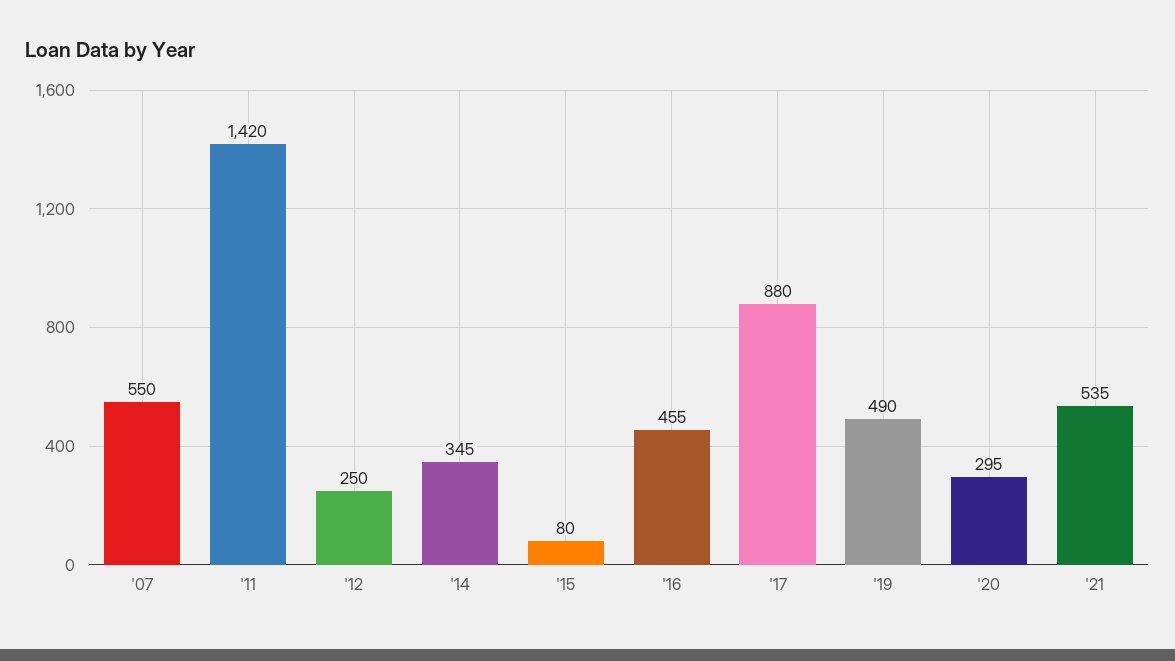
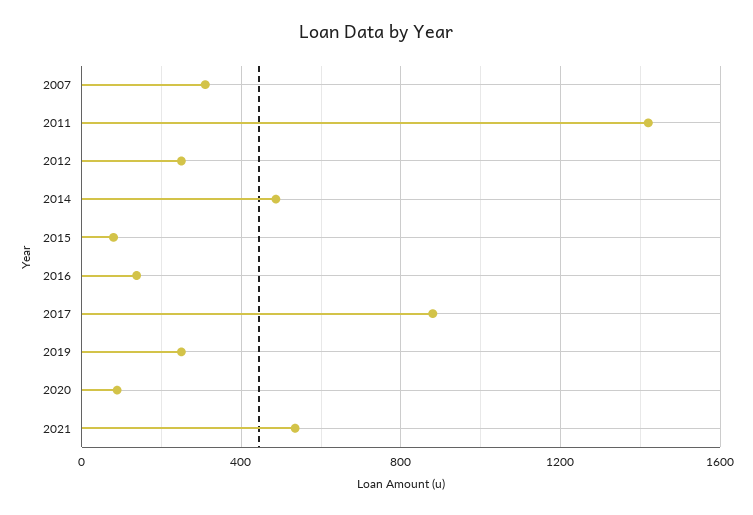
  {
-   "'07": 550,
+   "'07": 300,
    "'11": 1420,
    "'12": 250,
-   "'14": 345,
+   "'14": 500,
    "'15": 80,
-   "'16": 455,
+   "'16": 150,
    "'17": 880,
-   "'19": 490,
+   "'19": 250,
-   "'20": 295,
+   "'20": 100,
    "'21": 535
  }

